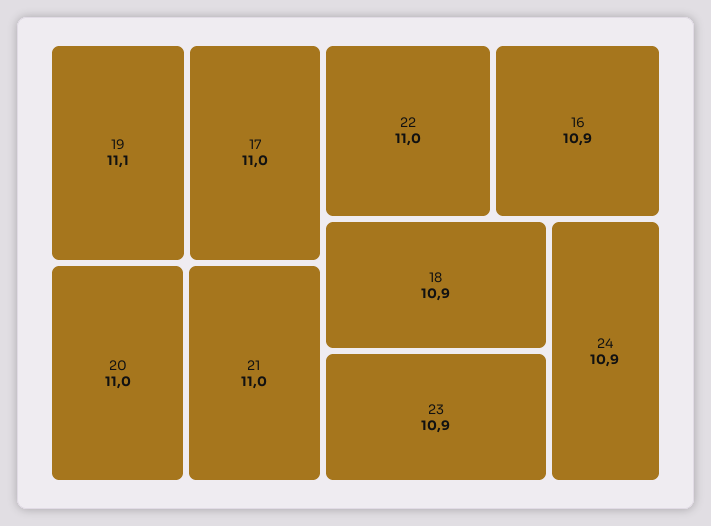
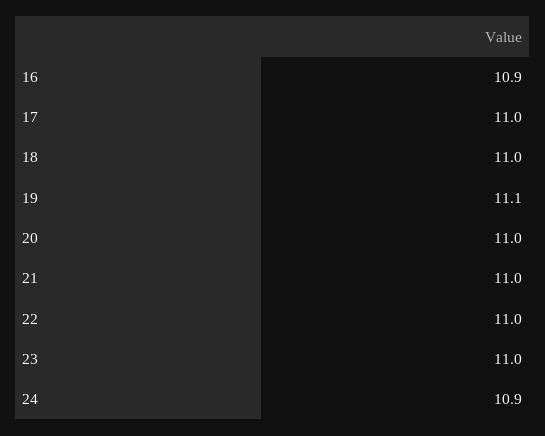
  {
    "19": 11.1,
    "17": 11,
    "20": 11,
    "21": 11,
    "22": 11,
    "16": 10.9,
-   "18": 10.9,
+   "18": 11,
-   "23": 10.9,
+   "23": 11,
    "24": 10.9
  }

